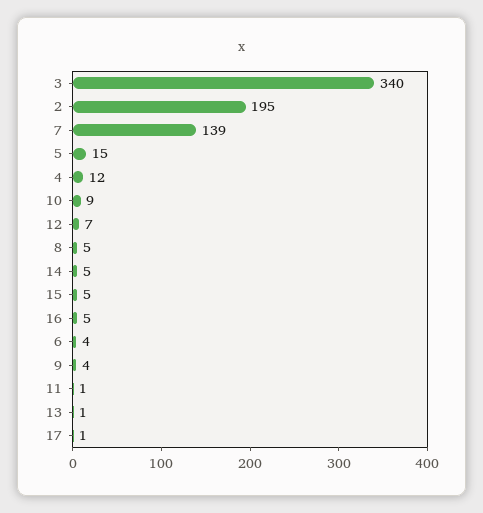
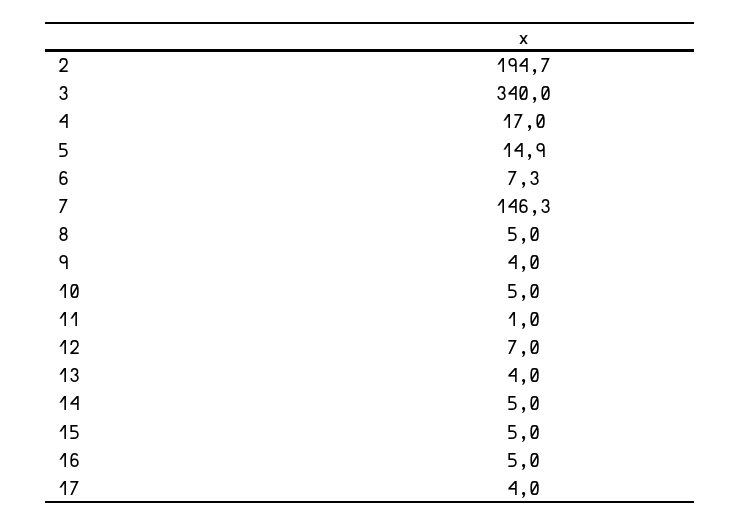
  {
    "3": 340,
    "2": 194.7,
-   "7": 139,
+   "7": 146.3,
    "5": 14.9,
-   "4": 12,
+   "4": 17,
-   "10": 9,
+   "10": 5,
    "12": 7,
    "8": 5,
    "14": 5,
    "15": 5,
    "16": 5,
-   "6": 4,
+   "6": 7.3,
    "9": 4,
    "11": 1,
-   "13": 1,
+   "13": 4,
-   "17": 1
+   "17": 4
  }

